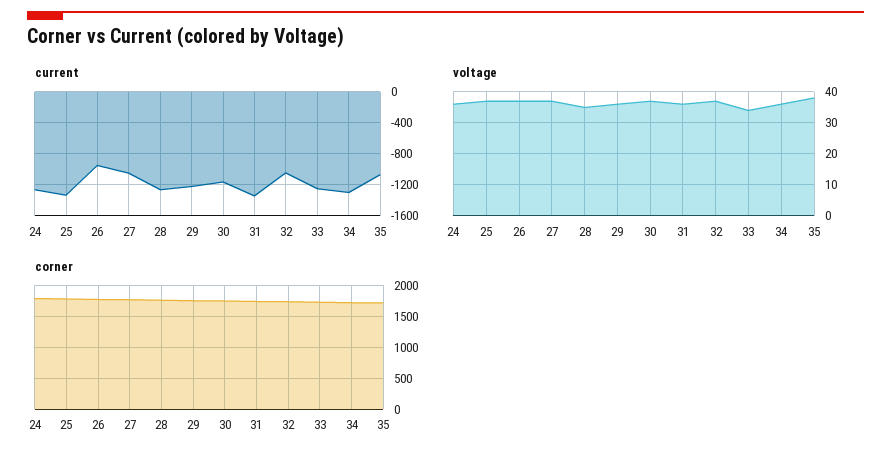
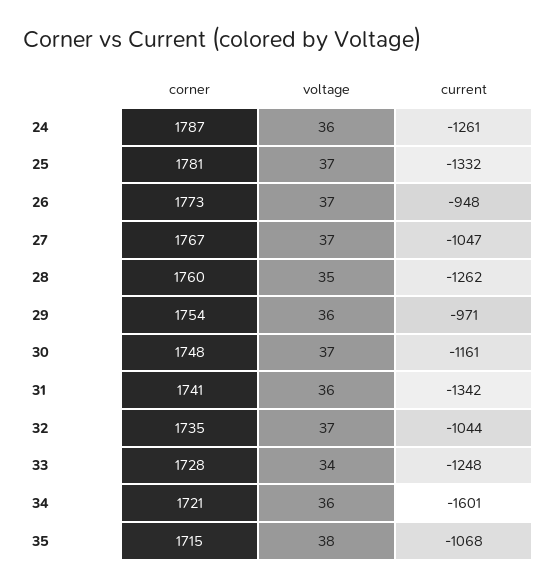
  {
    "current": {
      "24": -1261,
      "25": -1332,
      "26": -948,
      "27": -1047,
      "28": -1262,
-     "29": -1200,
+     "29": -971,
      "30": -1161,
      "31": -1342,
      "32": -1044,
      "33": -1248,
-     "34": -1300,
+     "34": -1601,
      "35": -1068
    },
    "voltage": {
      "24": 36,
      "25": 37,
      "26": 37,
      "27": 37,
      "28": 35,
      "29": 36,
      "30": 37,
      "31": 36,
      "32": 37,
      "33": 34,
      "34": 36,
      "35": 38
    },
    "corner": {
      "24": 1787,
      "25": 1781,
      "26": 1773,
      "27": 1767,
      "28": 1760,
      "29": 1754,
      "30": 1748,
      "31": 1741,
      "32": 1735,
      "33": 1728,
      "34": 1721,
      "35": 1715
    }
  }

